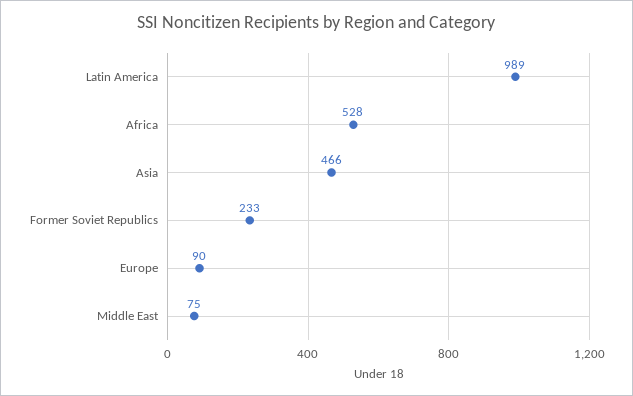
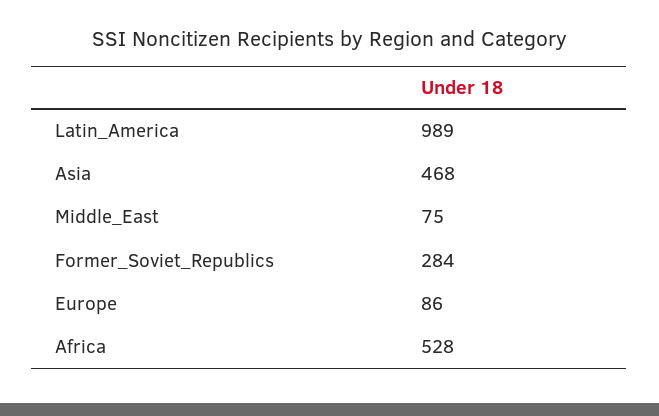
  {
    "Latin America": 989,
    "Africa": 528,
-   "Asia": 466,
+   "Asia": 468,
-   "Former Soviet Republics": 233,
+   "Former Soviet Republics": 284,
-   "Europe": 90,
+   "Europe": 86,
    "Middle East": 75
  }

